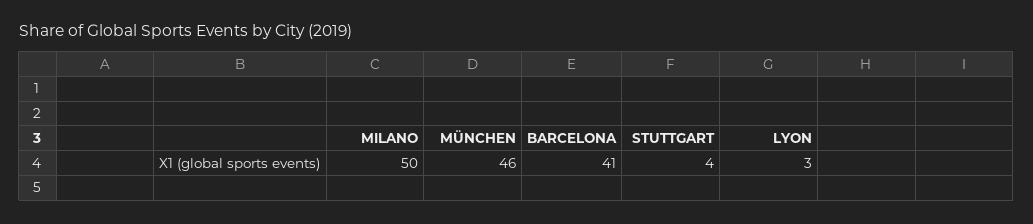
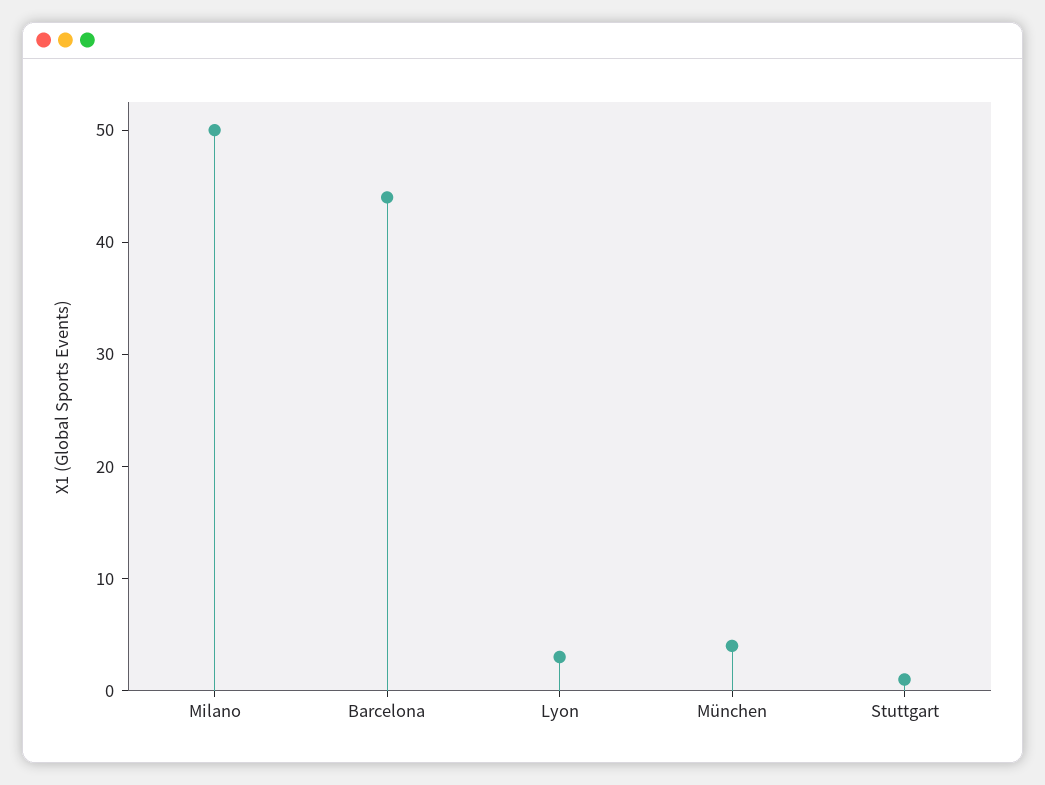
  {
    "MILANO": 50,
-   "MÜNCHEN": 46,
+   "MÜNCHEN": 4,
-   "BARCELONA": 41,
+   "BARCELONA": 44,
-   "STUTTGART": 4,
+   "STUTTGART": 1,
    "LYON": 3
  }

